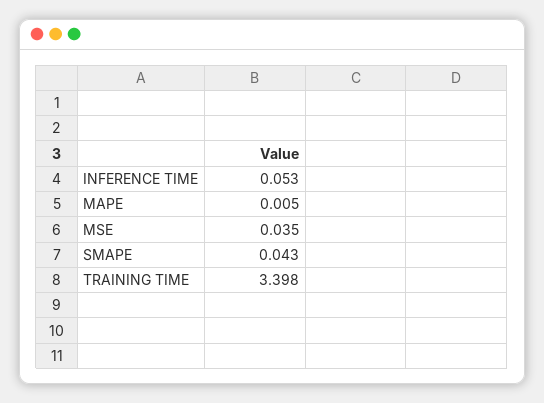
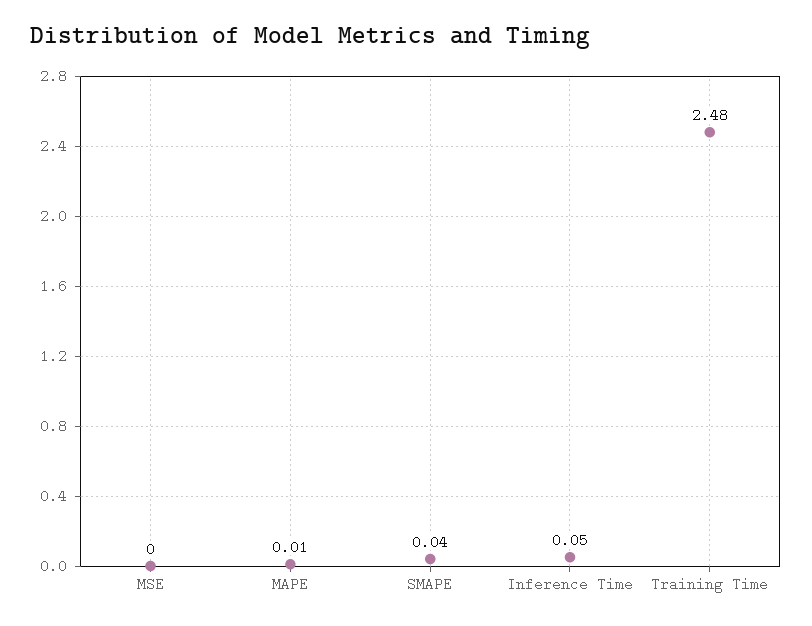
  {
    "INFERENCE TIME": 0.053,
    "MAPE": 0.005,
-   "MSE": 0.035,
+   "MSE": 0,
    "SMAPE": 0.043,
-   "TRAINING TIME": 3.398
+   "TRAINING TIME": 2.48
  }

